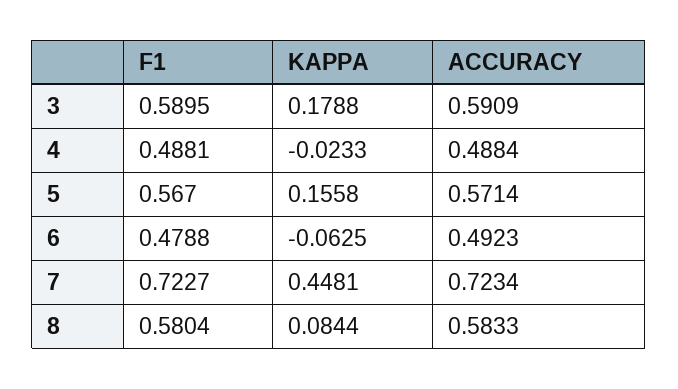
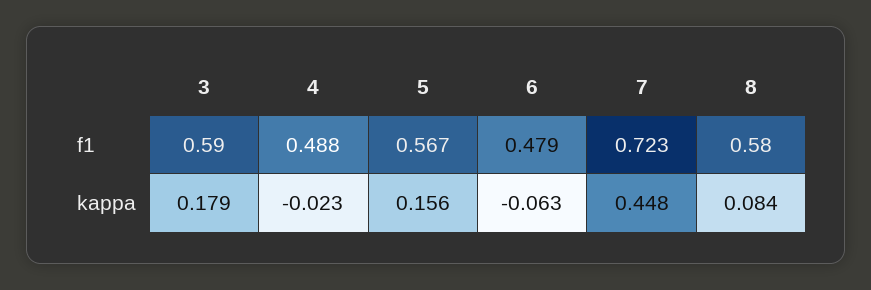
  {
    "F1": {
      "3": 0.5895,
      "4": 0.4881,
      "5": 0.567,
      "6": 0.4788,
      "7": 0.7227,
      "8": 0.5804
    },
    "KAPPA": {
      "3": 0.1788,
      "4": -0.0233,
      "5": 0.1558,
      "6": -0.0625,
      "7": 0.4481,
      "8": 0.0844
-   },
+   }
-   "ACCURACY": {
-     "3": 0.5909,
-     "4": 0.4884,
-     "5": 0.5714,
-     "6": 0.4923,
-     "7": 0.7234,
-     "8": 0.5833
-   }
  }

